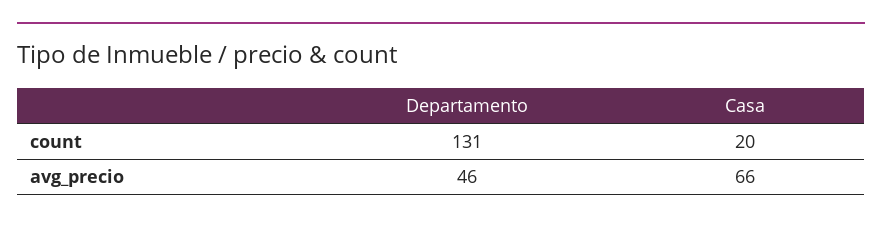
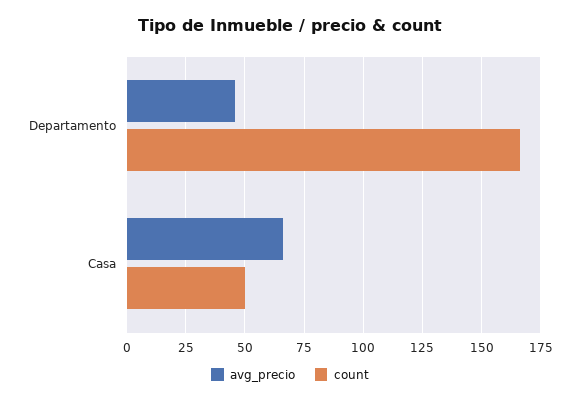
  {
    "count": {
-     "Departamento": 131,
+     "Departamento": 165,
-     "Casa": 20
+     "Casa": 50
    },
    "avg_precio": {
      "Departamento": 46,
      "Casa": 66
    }
  }

